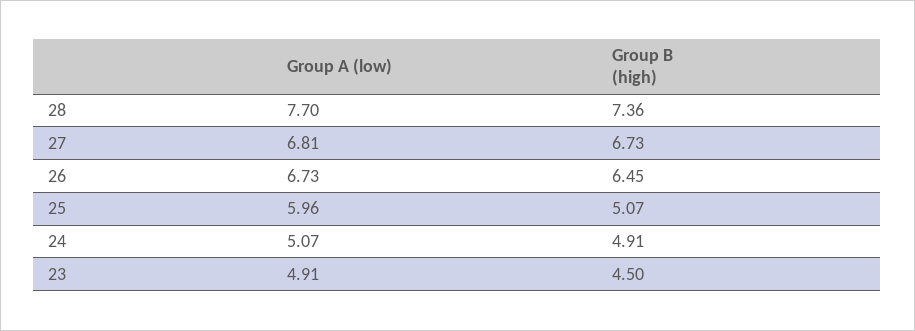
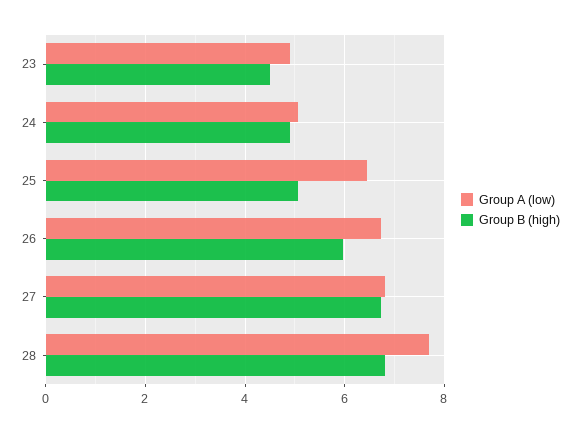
  {
    "Group A (low)": {
      "28": 7.7,
      "27": 6.81,
      "26": 6.73,
-     "25": 5.96,
+     "25": 6.4,
      "24": 5.07,
      "23": 4.91
    },
    "Group B (high)": {
-     "28": 7.36,
+     "28": 6.8,
      "27": 6.73,
-     "26": 6.45,
+     "26": 6,
      "25": 5.07,
      "24": 4.91,
      "23": 4.5
    }
  }

